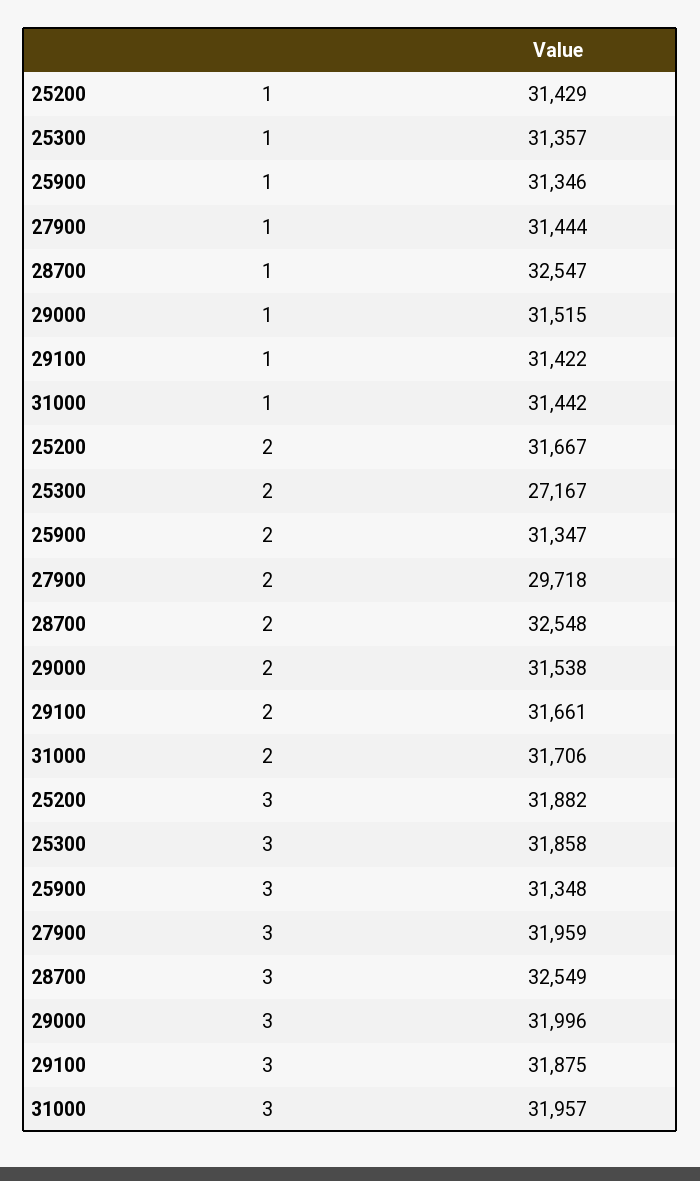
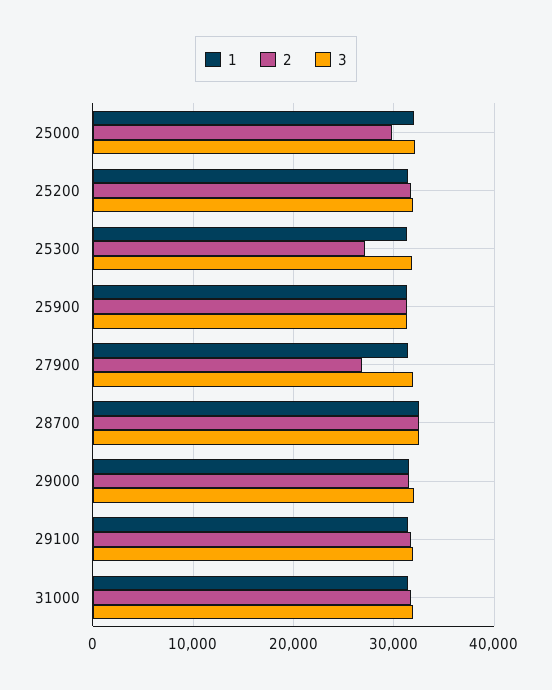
  {
    "1": {
      "25200": 31429,
      "25300": 31357,
      "25900": 31346,
      "27900": 31444,
      "28700": 32547,
      "29000": 31515,
      "29100": 31422,
-     "31000": 31442
+     "31000": 31442,
+     "25000": 32000
    },
    "2": {
      "25200": 31667,
      "25300": 27167,
      "25900": 31347,
-     "27900": 29718,
+     "27900": 27000,
      "28700": 32548,
      "29000": 31538,
      "29100": 31661,
-     "31000": 31706
+     "31000": 31706,
+     "25000": 30000
    },
    "3": {
      "25200": 31882,
      "25300": 31858,
      "25900": 31348,
      "27900": 31959,
      "28700": 32549,
      "29000": 31996,
      "29100": 31875,
-     "31000": 31957
+     "31000": 31957,
+     "25000": 32000
    }
  }

